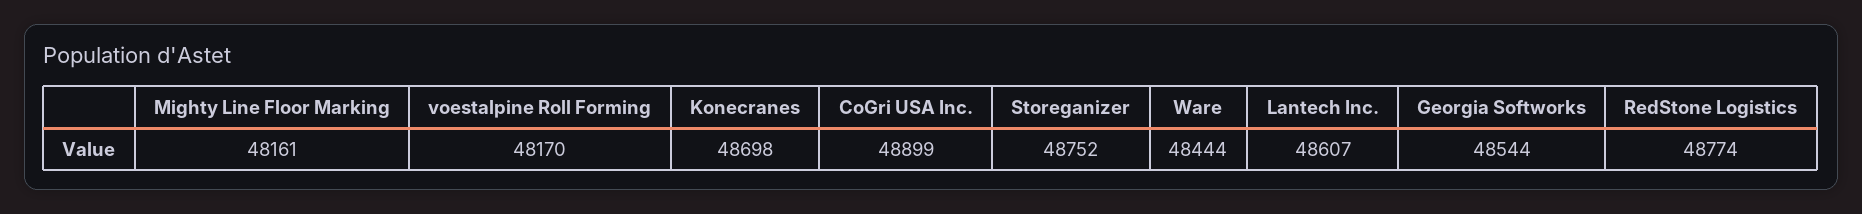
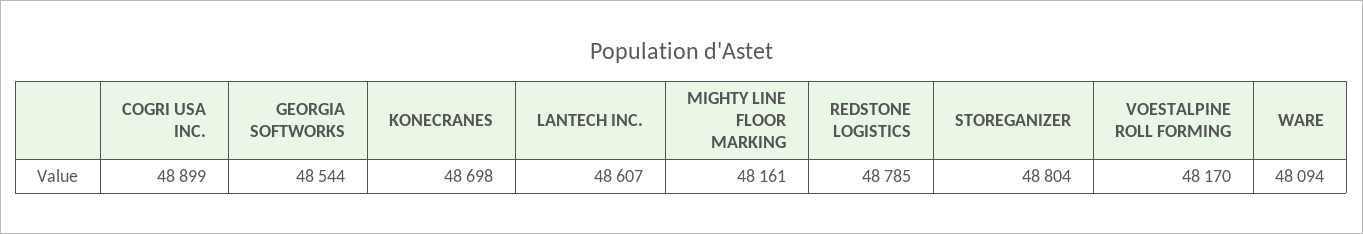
  {
    "Mighty Line Floor Marking": 48161,
    "voestalpine Roll Forming": 48170,
    "Konecranes": 48698,
    "CoGri USA Inc.": 48899,
-   "Storeganizer": 48752,
+   "Storeganizer": 48804,
-   "Ware": 48444,
+   "Ware": 48094,
    "Lantech Inc.": 48607,
    "Georgia Softworks": 48544,
-   "RedStone Logistics": 48774
+   "RedStone Logistics": 48785
  }

